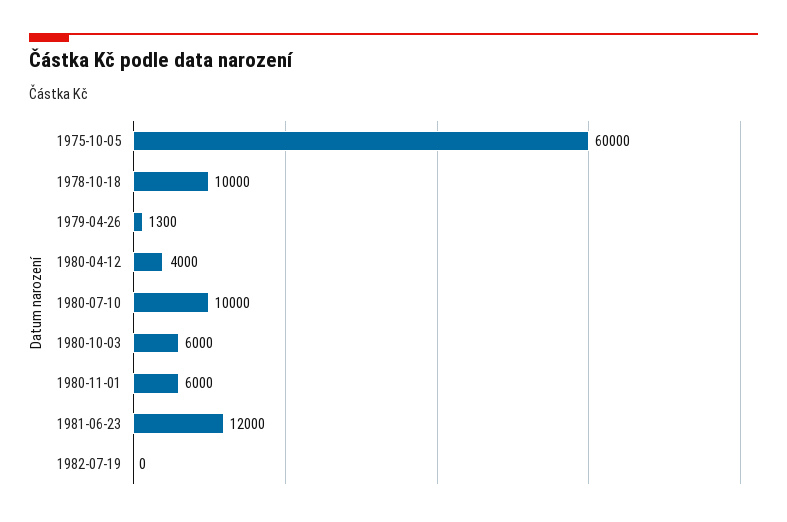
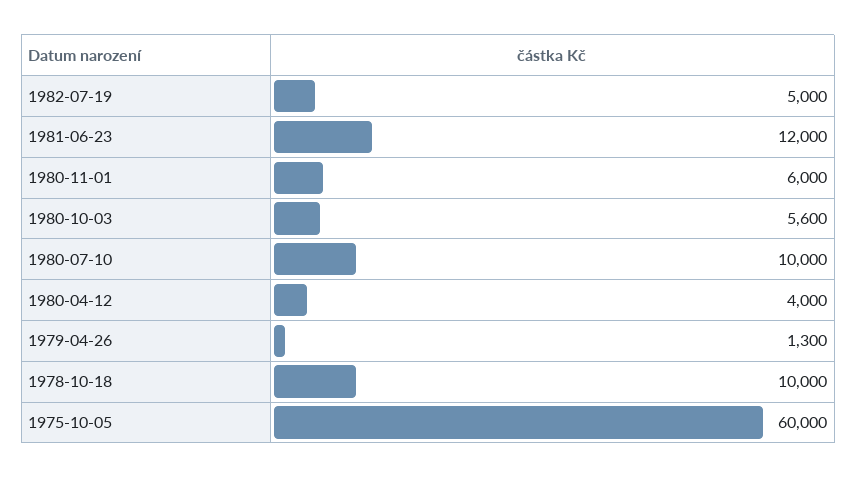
  {
    "1975-10-05": 60000,
    "1978-10-18": 10000,
    "1979-04-26": 1300,
    "1980-04-12": 4000,
    "1980-07-10": 10000,
-   "1980-10-03": 6000,
+   "1980-10-03": 5600,
    "1980-11-01": 6000,
    "1981-06-23": 12000,
-   "1982-07-19": 0
+   "1982-07-19": 5000
  }

